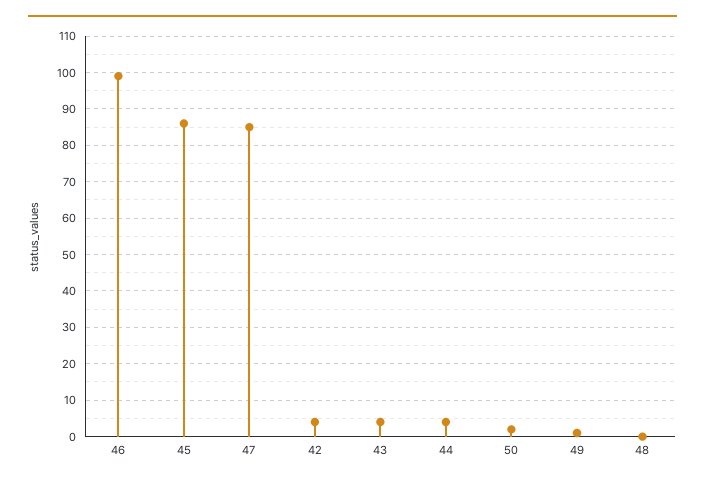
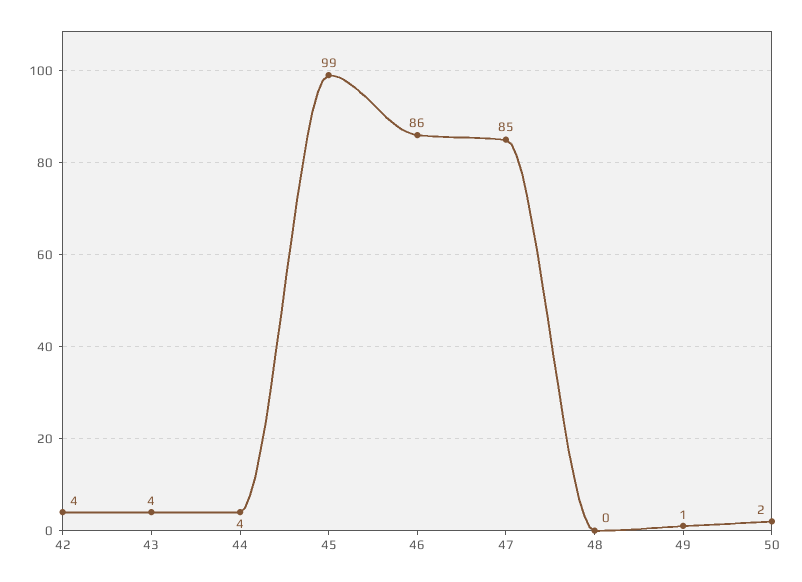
  {
-   "46": 100,
+   "46": 86,
-   "45": 85,
+   "45": 99,
    "47": 85,
    "42": 4,
    "43": 4,
    "44": 4,
    "50": 2,
    "49": 1,
    "48": 0
  }

